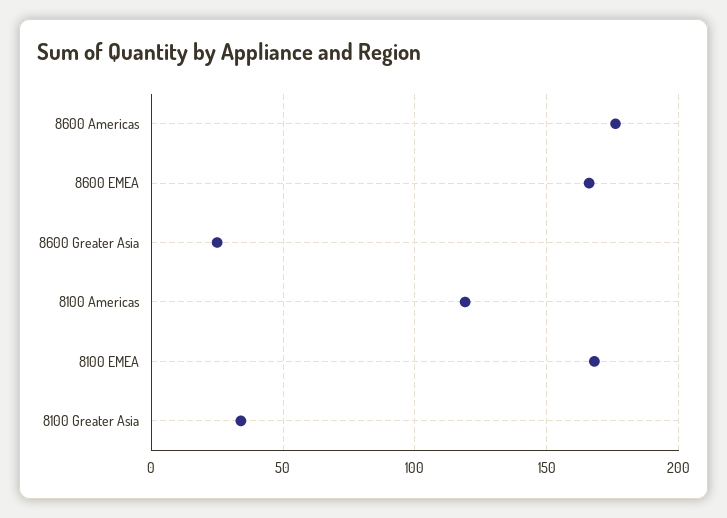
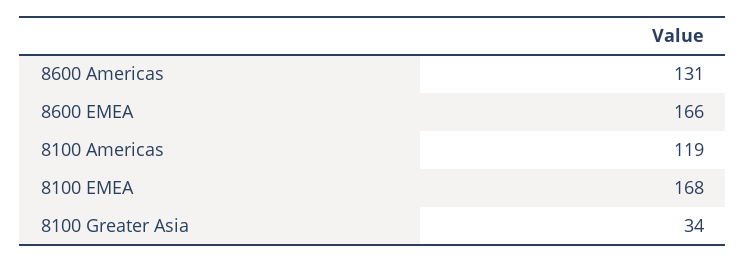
  {
-   "8600 Americas": 175,
+   "8600 Americas": 131,
    "8600 EMEA": 166,
-   "8600 Greater Asia": 25,
    "8100 Americas": 119,
    "8100 EMEA": 168,
    "8100 Greater Asia": 34
  }

